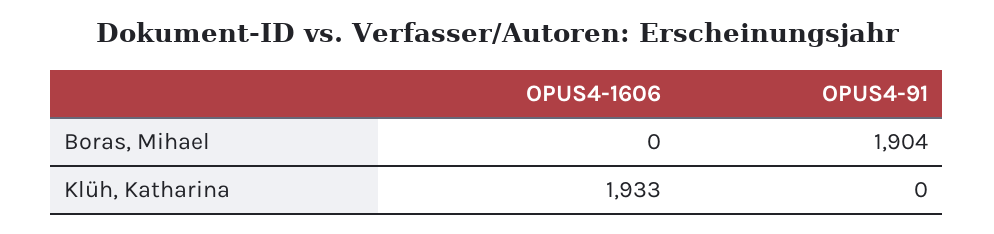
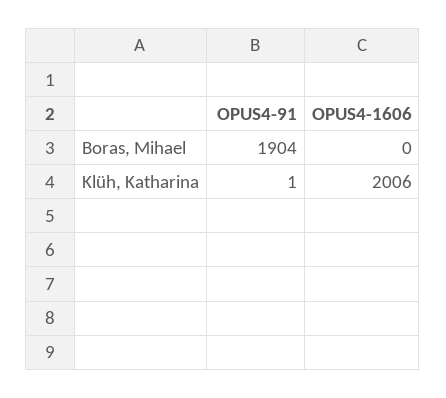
  {
    "OPUS4-1606": {
      "Boras, Mihael": 0,
-     "Klüh, Katharina": 1933
+     "Klüh, Katharina": 2006
    },
    "OPUS4-91": {
      "Boras, Mihael": 1904,
-     "Klüh, Katharina": 0
+     "Klüh, Katharina": 1
    }
  }

